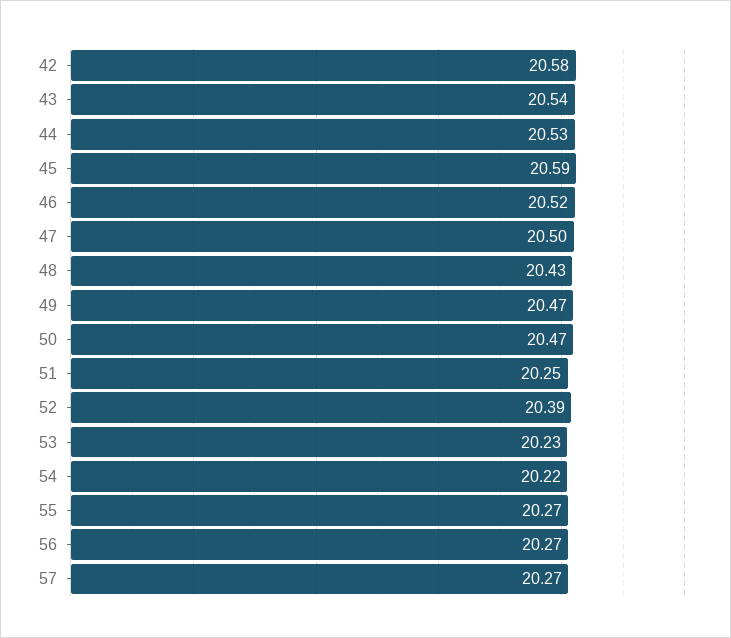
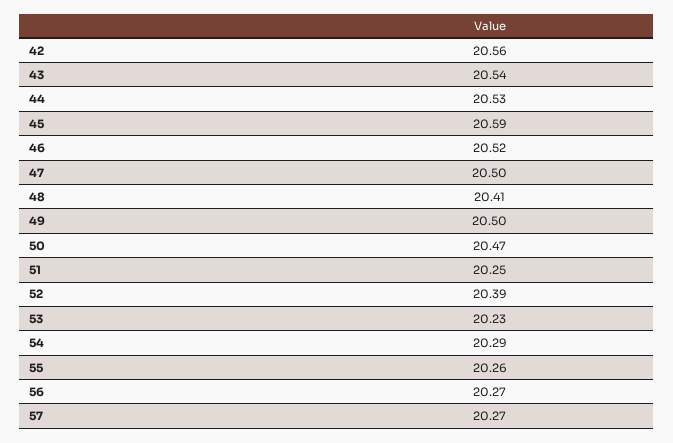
  {
-   "42": 20.58,
+   "42": 20.56,
    "43": 20.54,
    "44": 20.53,
    "45": 20.59,
    "46": 20.52,
    "47": 20.5,
-   "48": 20.43,
+   "48": 20.41,
-   "49": 20.47,
+   "49": 20.5,
    "50": 20.47,
    "51": 20.25,
    "52": 20.39,
    "53": 20.23,
-   "54": 20.22,
+   "54": 20.29,
-   "55": 20.27,
+   "55": 20.26,
    "56": 20.27,
    "57": 20.27
  }

